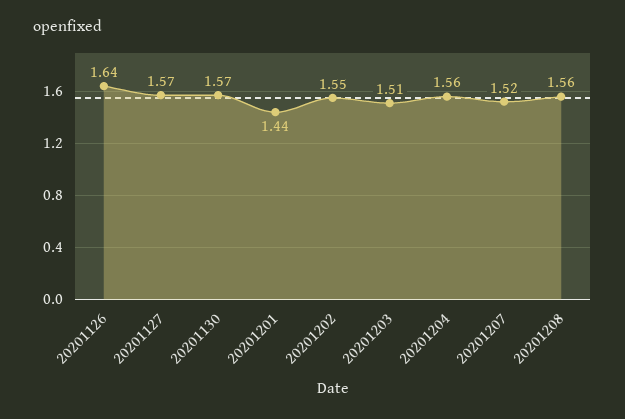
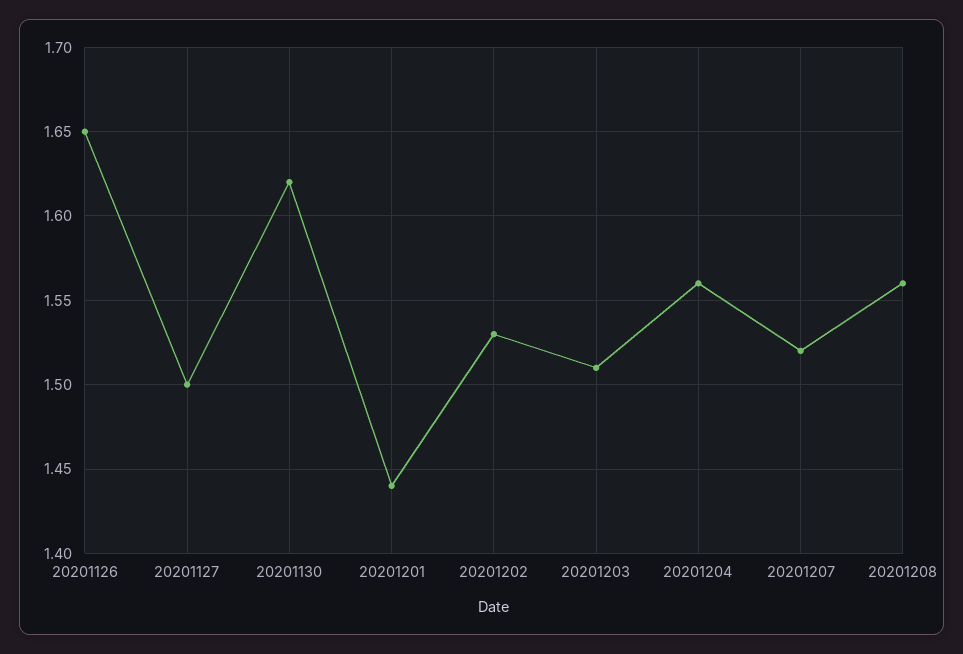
  {
-   "20201126": 1.64,
+   "20201126": 1.65,
-   "20201127": 1.57,
+   "20201127": 1.5,
-   "20201130": 1.57,
+   "20201130": 1.62,
    "20201201": 1.44,
-   "20201202": 1.55,
+   "20201202": 1.53,
    "20201203": 1.51,
    "20201204": 1.56,
    "20201207": 1.52,
    "20201208": 1.56
  }

